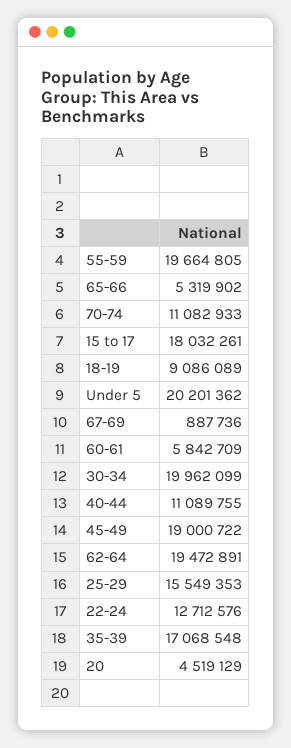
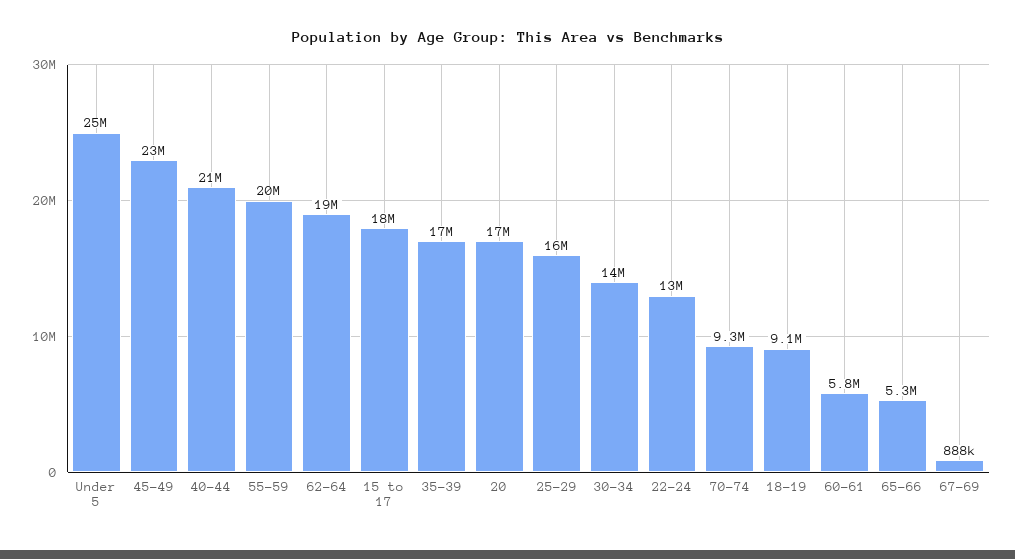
  {
    "55-59": 19664805,
    "65-66": 5319902,
-   "70-74": 11082933,
+   "70-74": 9300000,
    "15 to 17": 18032261,
    "18-19": 9086089,
-   "Under 5": 20201362,
+   "Under 5": 25000000,
    "67-69": 887736,
    "60-61": 5842709,
-   "30-34": 19962099,
+   "30-34": 14000000,
-   "40-44": 11089755,
+   "40-44": 21000000,
-   "45-49": 19000722,
+   "45-49": 23000000,
    "62-64": 19472891,
    "25-29": 15549353,
    "22-24": 12712576,
    "35-39": 17068548,
-   "20": 4519129
+   "20": 17000000
  }

